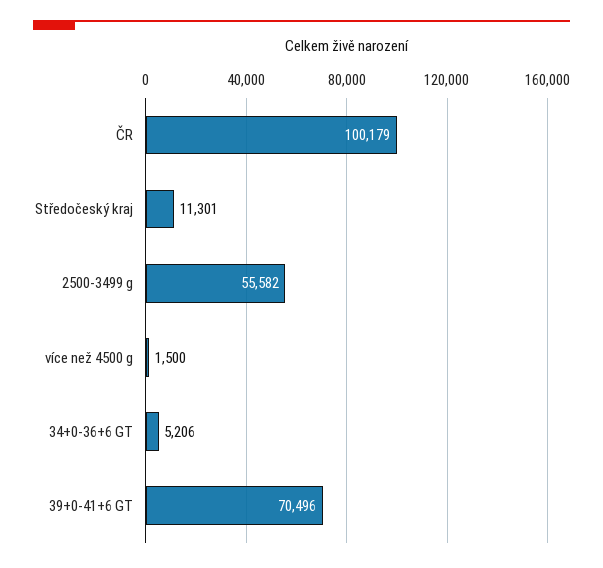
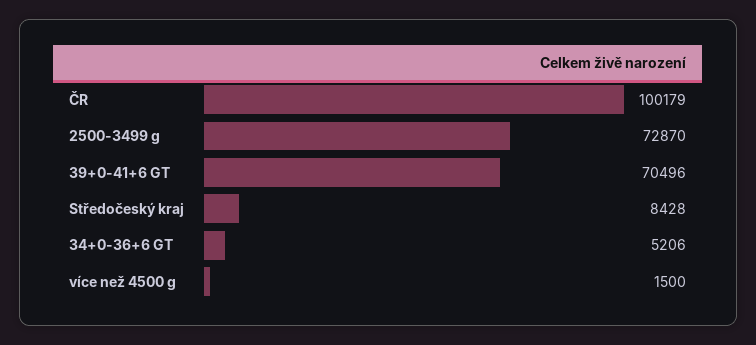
  {
    "ČR": 100179,
-   "Středočeský kraj": 11301,
+   "Středočeský kraj": 8428,
-   "2500-3499 g": 55582,
+   "2500-3499 g": 72870,
    "více než 4500 g": 1500,
    "34+0-36+6 GT": 5206,
    "39+0-41+6 GT": 70496
  }

